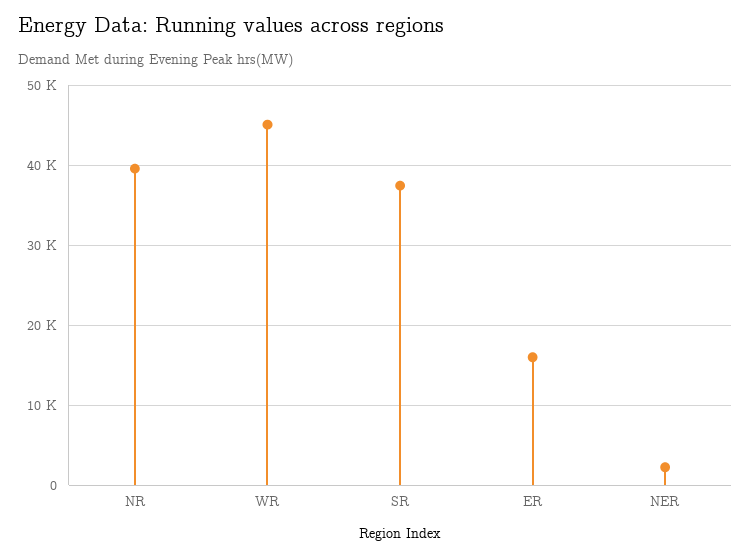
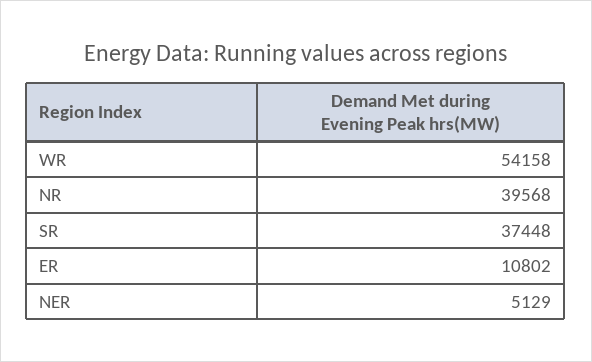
  {
    "NR": 39568,
-   "WR": 45000,
+   "WR": 54158,
    "SR": 37448,
-   "ER": 16000,
+   "ER": 10802,
-   "NER": 2000
+   "NER": 5129
  }

